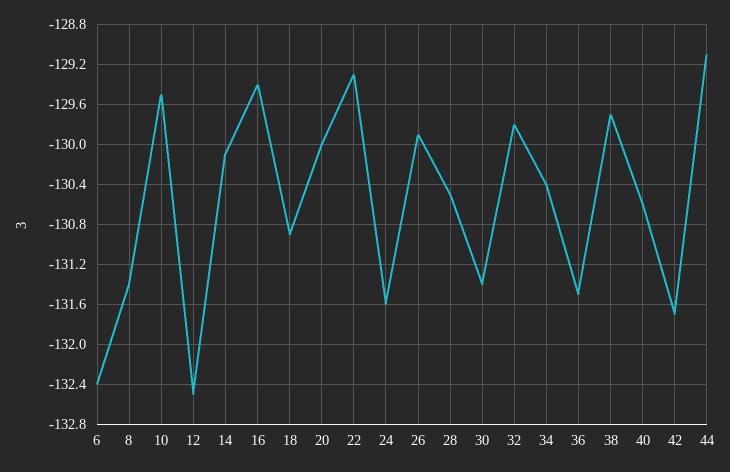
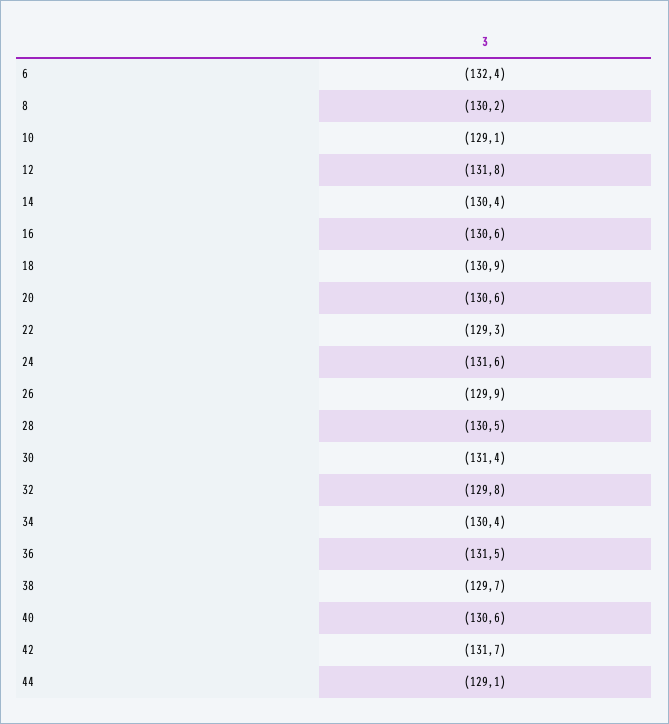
  {
    "6": -132.4,
-   "8": -131.4,
+   "8": -130.2,
-   "10": -129.5,
+   "10": -129.1,
-   "12": -132.5,
+   "12": -131.8,
-   "14": -130.1,
+   "14": -130.4,
-   "16": -129.4,
+   "16": -130.6,
    "18": -130.9,
-   "20": -130,
+   "20": -130.6,
    "22": -129.3,
    "24": -131.6,
    "26": -129.9,
    "28": -130.5,
    "30": -131.4,
    "32": -129.8,
    "34": -130.4,
    "36": -131.5,
    "38": -129.7,
    "40": -130.6,
    "42": -131.7,
    "44": -129.1
  }

